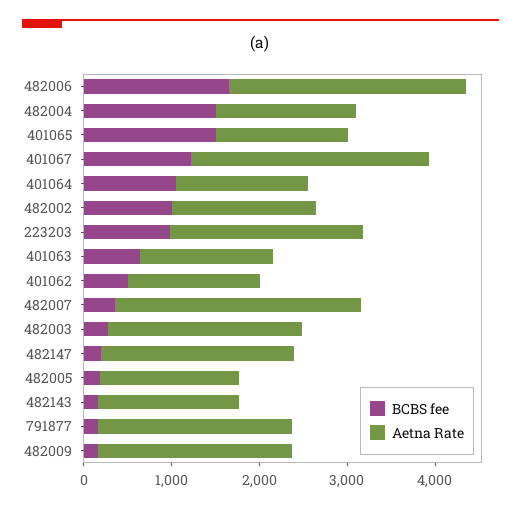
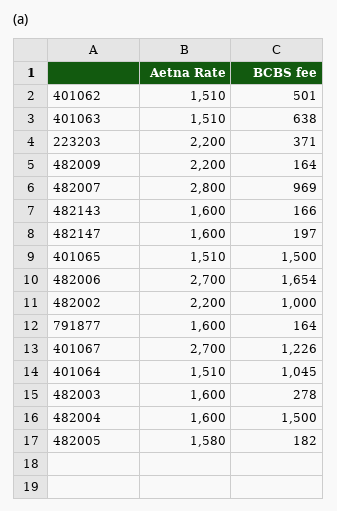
  {
    "BCBS fee": {
      "482006": 1654,
      "482004": 1500,
      "401065": 1500,
      "401067": 1226,
      "401064": 1045,
      "482002": 1000,
-     "223203": 1000,
+     "223203": 371,
      "401063": 638,
      "401062": 501,
-     "482007": 400,
+     "482007": 969,
      "482003": 278,
      "482147": 197,
      "482005": 182,
      "482143": 166,
      "791877": 164,
      "482009": 164
    },
    "Aetna Rate": {
      "482006": 2700,
      "482004": 1600,
      "401065": 1510,
      "401067": 2700,
      "401064": 1510,
-     "482002": 1600,
+     "482002": 2200,
      "223203": 2200,
      "401063": 1510,
      "401062": 1510,
      "482007": 2800,
-     "482003": 2200,
+     "482003": 1600,
-     "482147": 2200,
+     "482147": 1600,
      "482005": 1580,
      "482143": 1600,
-     "791877": 2200,
+     "791877": 1600,
      "482009": 2200
    }
  }

